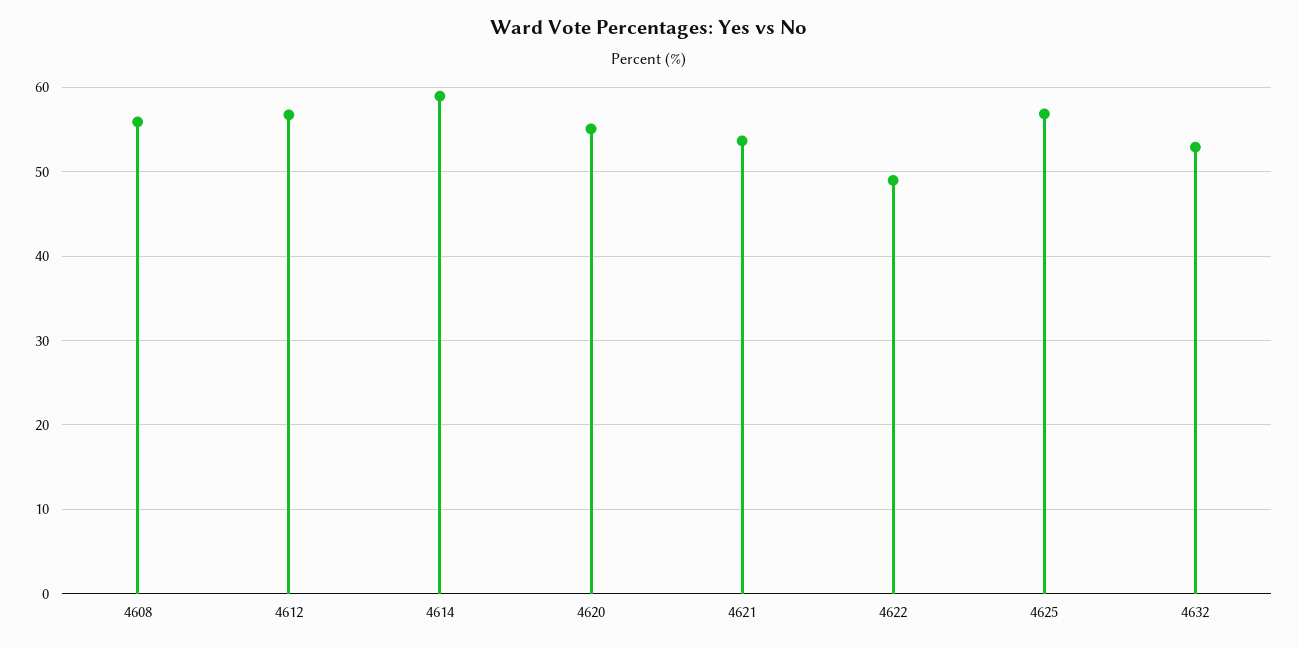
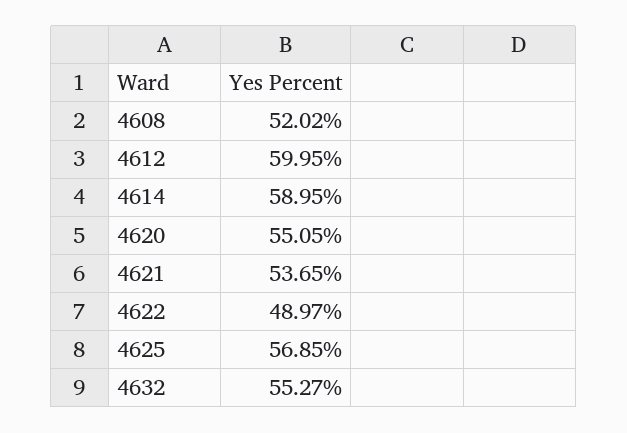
  {
-   "4608": 56,
+   "4608": 52.02,
-   "4612": 57,
+   "4612": 59.95,
    "4614": 58.95,
    "4620": 55.05,
    "4621": 53.65,
    "4622": 48.97,
    "4625": 56.85,
-   "4632": 53
+   "4632": 55.27
  }

